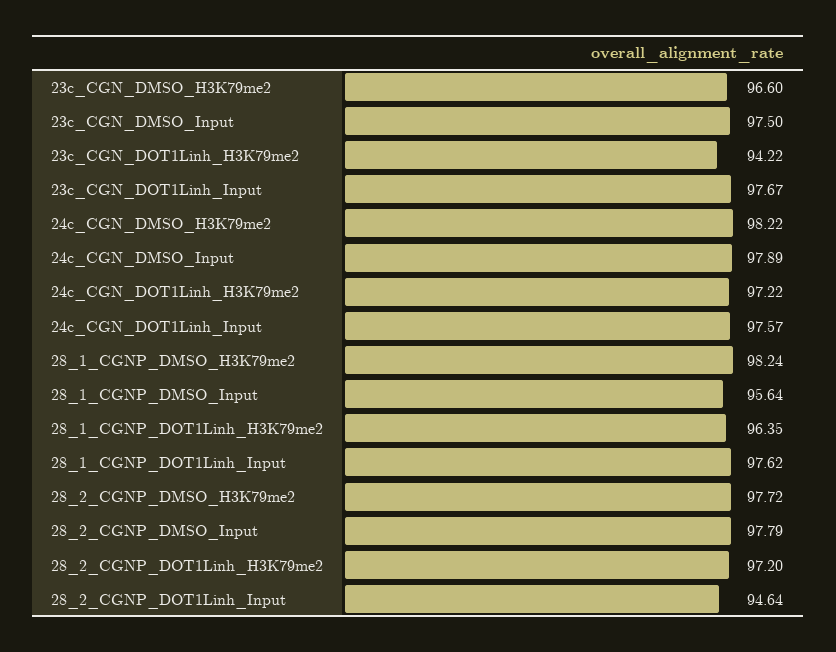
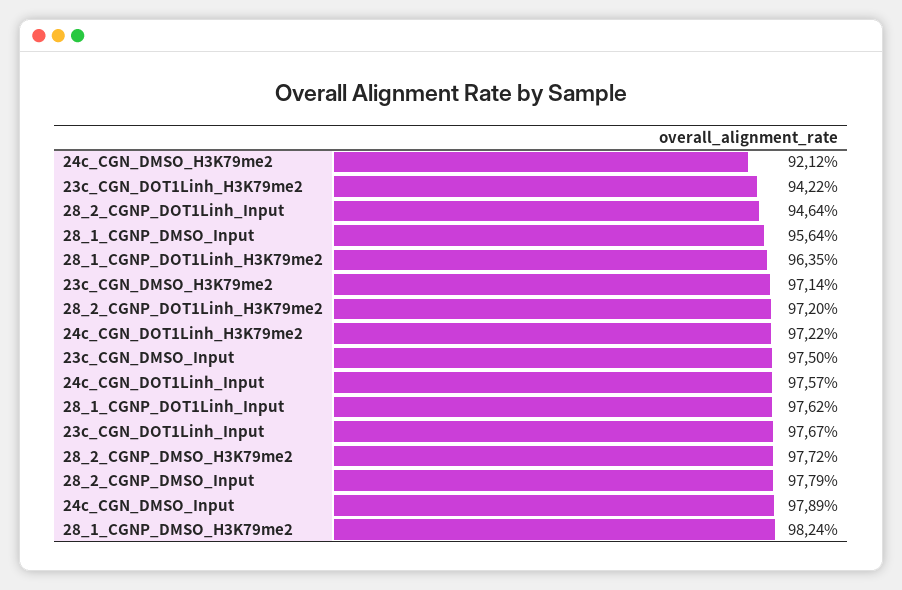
  {
-   "23c_CGN_DMSO_H3K79me2": 96.6,
+   "23c_CGN_DMSO_H3K79me2": 97.14,
    "23c_CGN_DMSO_Input": 97.5,
    "23c_CGN_DOT1Linh_H3K79me2": 94.22,
    "23c_CGN_DOT1Linh_Input": 97.67,
-   "24c_CGN_DMSO_H3K79me2": 98.22,
+   "24c_CGN_DMSO_H3K79me2": 92.12,
    "24c_CGN_DMSO_Input": 97.89,
    "24c_CGN_DOT1Linh_H3K79me2": 97.22,
    "24c_CGN_DOT1Linh_Input": 97.57,
    "28_1_CGNP_DMSO_H3K79me2": 98.24,
    "28_1_CGNP_DMSO_Input": 95.64,
    "28_1_CGNP_DOT1Linh_H3K79me2": 96.35,
    "28_1_CGNP_DOT1Linh_Input": 97.62,
    "28_2_CGNP_DMSO_H3K79me2": 97.72,
    "28_2_CGNP_DMSO_Input": 97.79,
    "28_2_CGNP_DOT1Linh_H3K79me2": 97.2,
    "28_2_CGNP_DOT1Linh_Input": 94.64
  }

